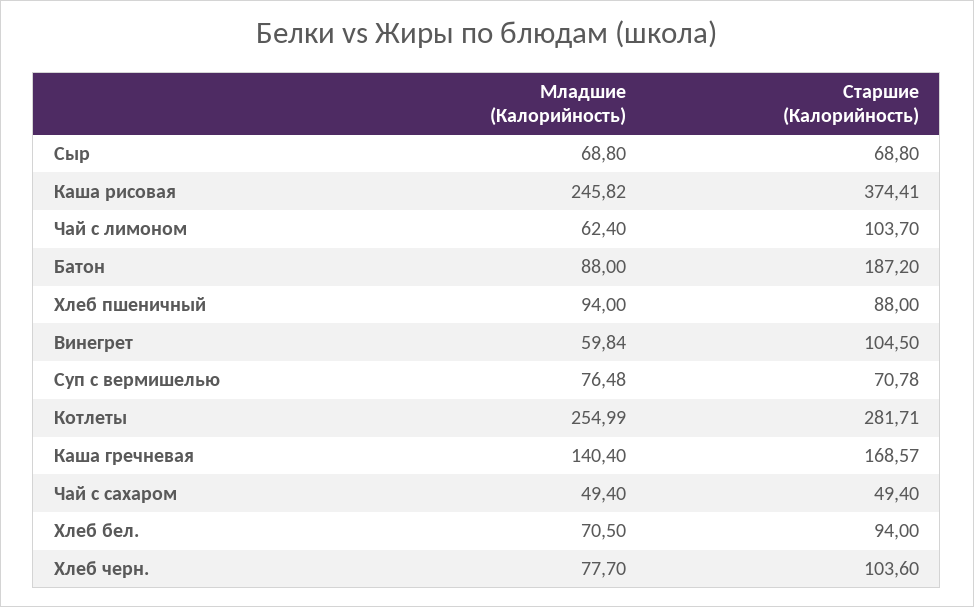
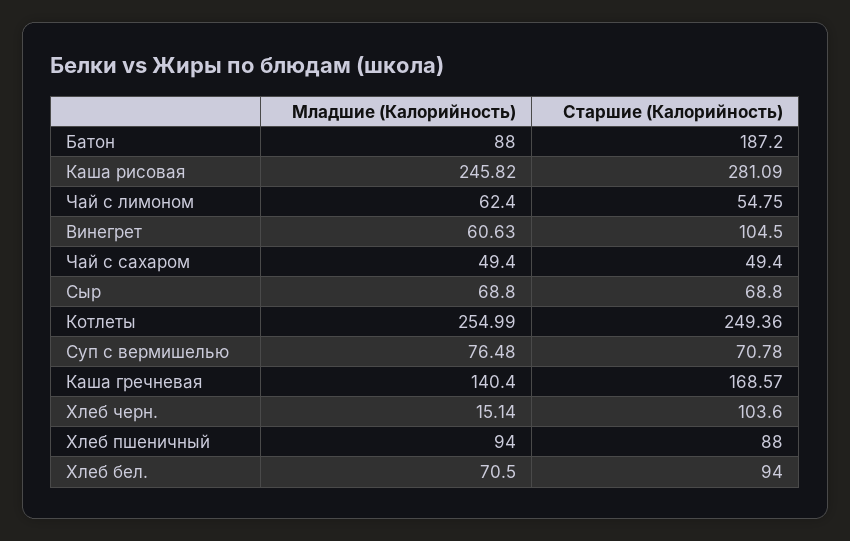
  {
    "Младшие (Калорийность)": {
      "Сыр": 68.8,
      "Каша рисовая": 245.82,
      "Чай с лимоном": 62.4,
      "Батон": 88,
      "Хлеб пшеничный": 94,
-     "Винегрет": 59.84,
+     "Винегрет": 60.63,
      "Суп с вермишелью": 76.48,
      "Котлеты": 254.99,
      "Каша гречневая": 140.4,
      "Чай с сахаром": 49.4,
      "Хлеб бел.": 70.5,
-     "Хлеб черн.": 77.7
+     "Хлеб черн.": 15.14
    },
    "Старшие (Калорийность)": {
      "Сыр": 68.8,
-     "Каша рисовая": 374.41,
+     "Каша рисовая": 281.09,
-     "Чай с лимоном": 103.7,
+     "Чай с лимоном": 54.75,
      "Батон": 187.2,
      "Хлеб пшеничный": 88,
      "Винегрет": 104.5,
      "Суп с вермишелью": 70.78,
-     "Котлеты": 281.71,
+     "Котлеты": 249.36,
      "Каша гречневая": 168.57,
      "Чай с сахаром": 49.4,
      "Хлеб бел.": 94,
      "Хлеб черн.": 103.6
    }
  }

